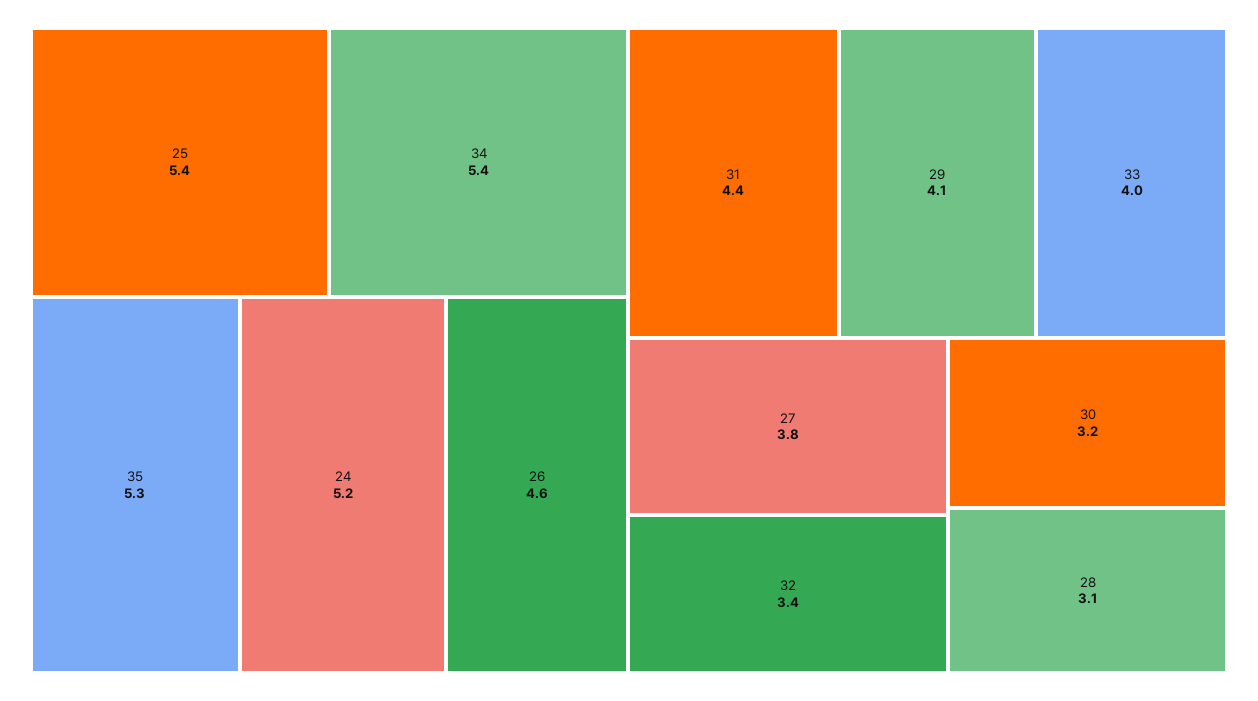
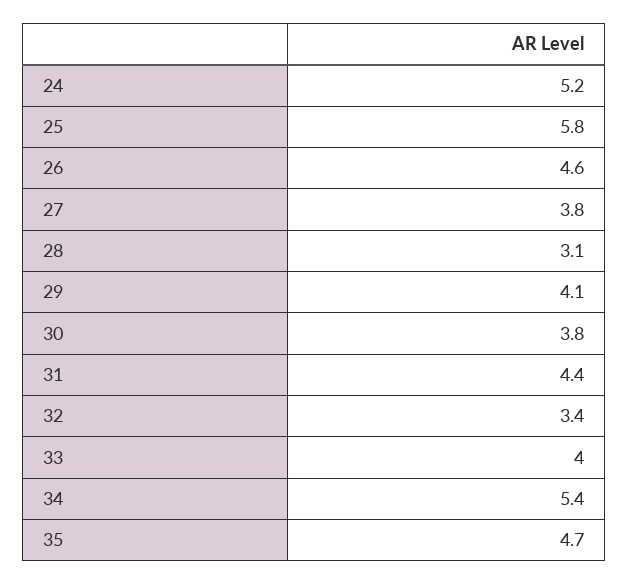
  {
-   "25": 5.4,
+   "25": 5.8,
    "34": 5.4,
-   "35": 5.3,
+   "35": 4.7,
    "24": 5.2,
    "26": 4.6,
    "31": 4.4,
    "29": 4.1,
    "33": 4,
    "27": 3.8,
    "32": 3.4,
-   "30": 3.2,
+   "30": 3.8,
    "28": 3.1
  }

